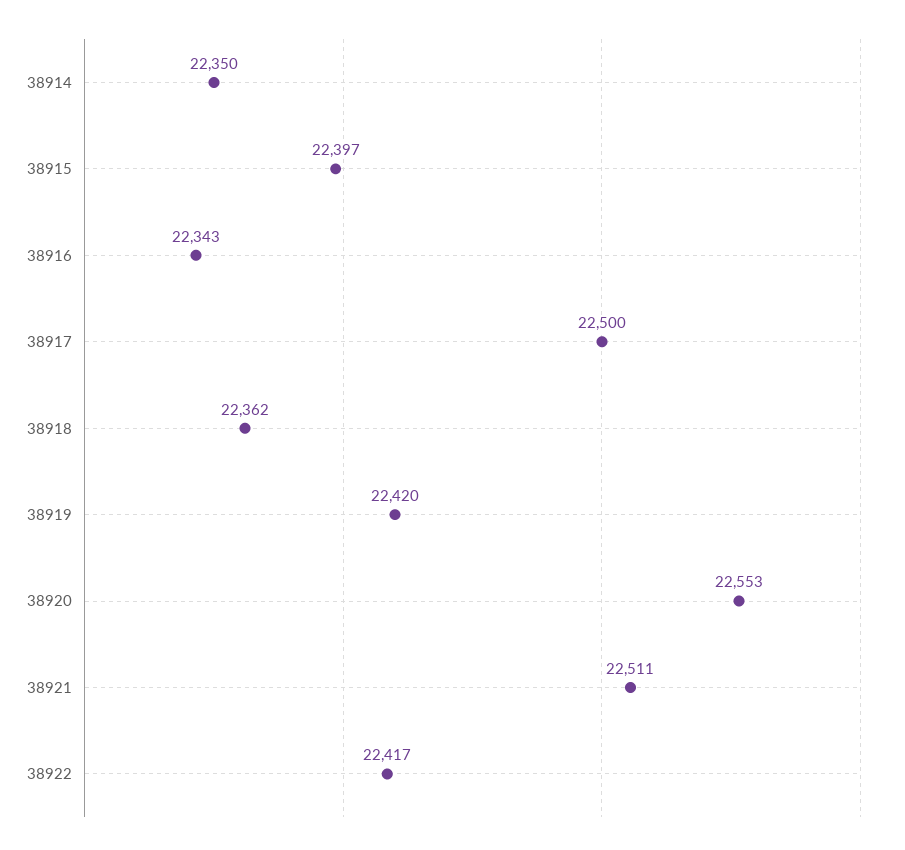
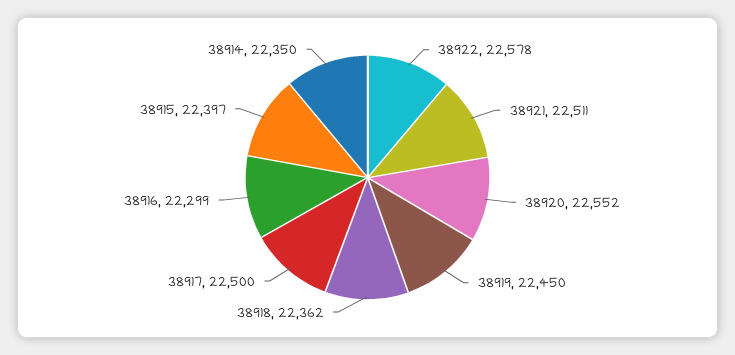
  {
    "38914": 22350,
    "38915": 22397,
-   "38916": 22343,
+   "38916": 22299,
    "38917": 22500,
    "38918": 22362,
-   "38919": 22420,
+   "38919": 22450,
-   "38920": 22553,
+   "38920": 22552,
    "38921": 22511,
-   "38922": 22417
+   "38922": 22578
  }

